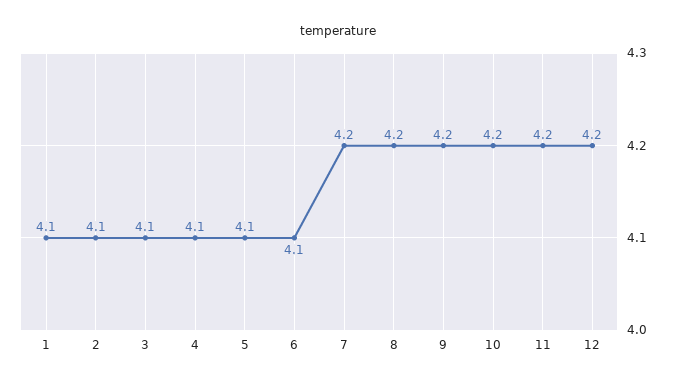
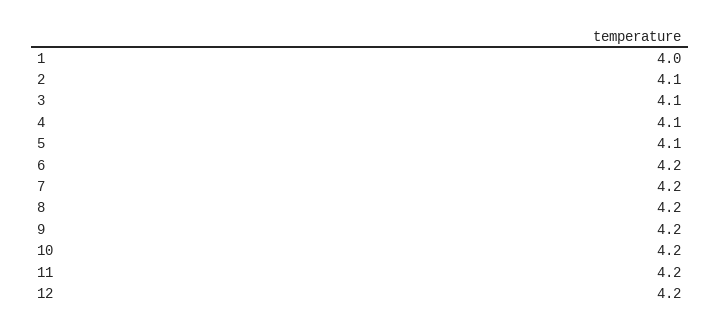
  {
-   "1": 4.1,
+   "1": 4,
    "2": 4.1,
    "3": 4.1,
    "4": 4.1,
    "5": 4.1,
-   "6": 4.1,
+   "6": 4.2,
    "7": 4.2,
    "8": 4.2,
    "9": 4.2,
    "10": 4.2,
    "11": 4.2,
    "12": 4.2
  }

